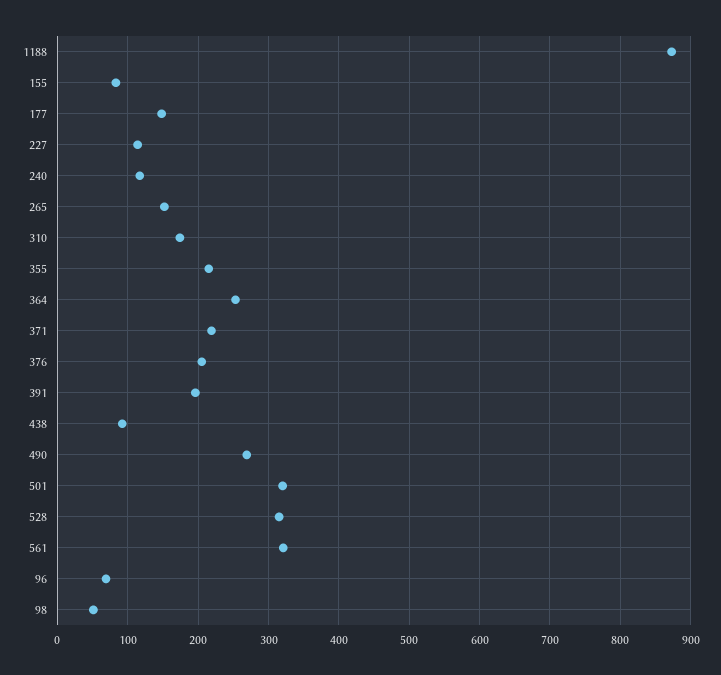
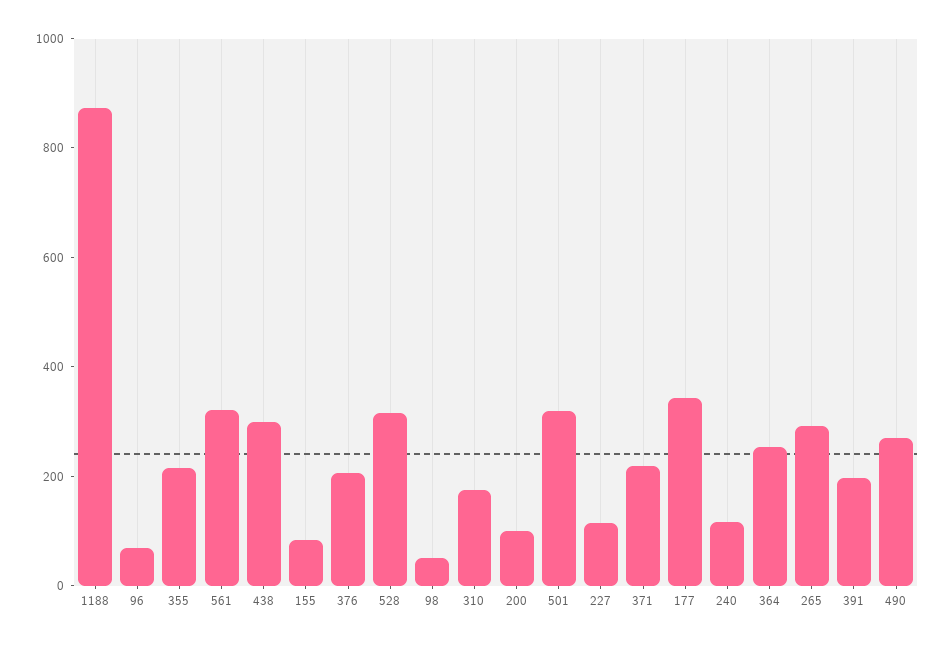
  {
    "1188": 870,
    "155": 80,
-   "177": 150,
+   "177": 350,
    "227": 110,
    "240": 120,
-   "265": 150,
+   "265": 300,
    "310": 170,
    "355": 220,
    "364": 250,
    "371": 220,
    "376": 210,
    "391": 200,
-   "438": 90,
+   "438": 300,
    "490": 270,
    "501": 320,
    "528": 320,
    "561": 320,
    "96": 70,
-   "98": 50
+   "98": 50,
+   "200": 100
  }

